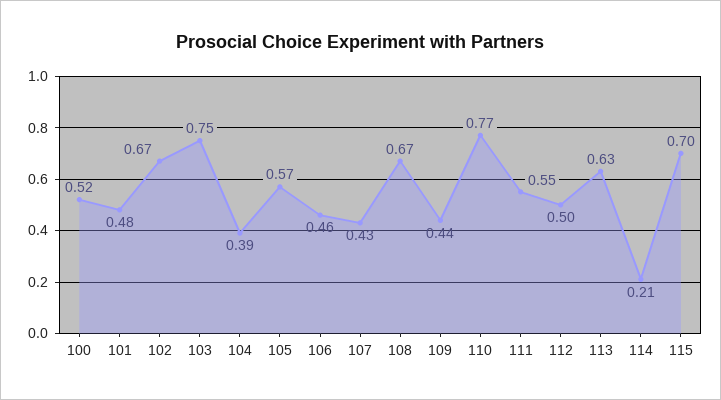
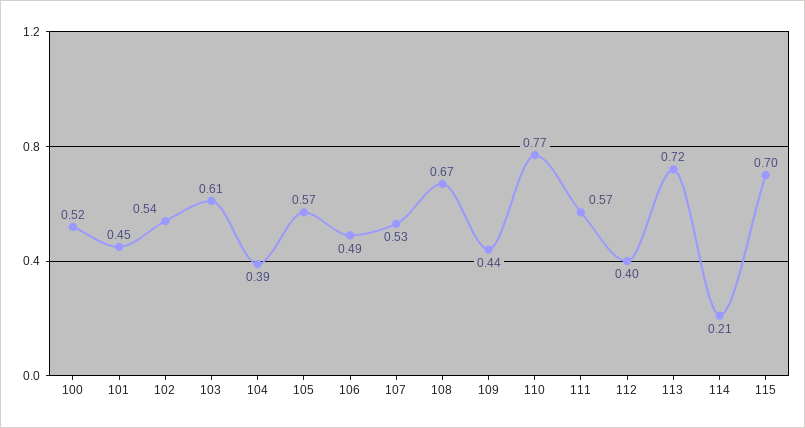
  {
    "100": 0.52,
-   "101": 0.48,
+   "101": 0.45,
-   "102": 0.67,
+   "102": 0.54,
-   "103": 0.75,
+   "103": 0.61,
    "104": 0.39,
    "105": 0.57,
-   "106": 0.46,
+   "106": 0.49,
-   "107": 0.43,
+   "107": 0.53,
    "108": 0.67,
    "109": 0.44,
    "110": 0.77,
-   "111": 0.55,
+   "111": 0.57,
-   "112": 0.5,
+   "112": 0.4,
-   "113": 0.63,
+   "113": 0.72,
    "114": 0.21,
    "115": 0.7
  }

